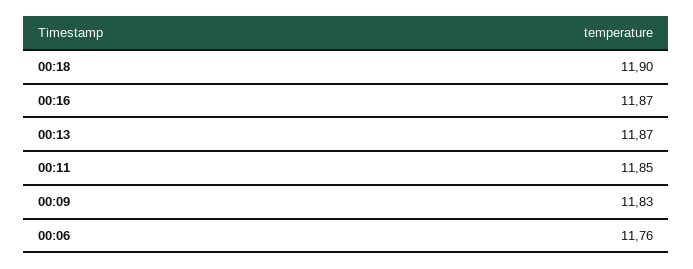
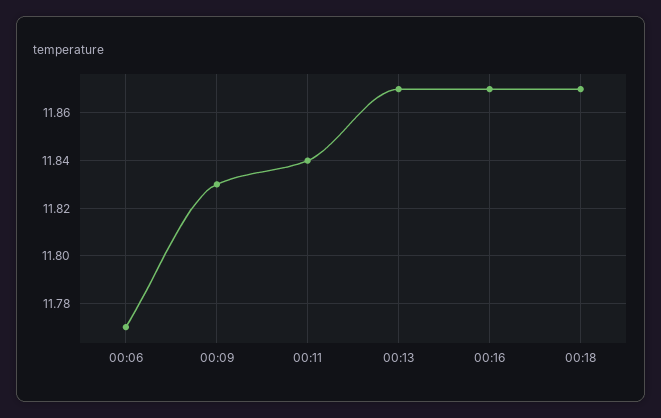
  {
-   "00:18": 11.9,
+   "00:18": 11.87,
    "00:16": 11.87,
    "00:13": 11.87,
-   "00:11": 11.85,
+   "00:11": 11.84,
    "00:09": 11.83,
-   "00:06": 11.76
+   "00:06": 11.77
  }

